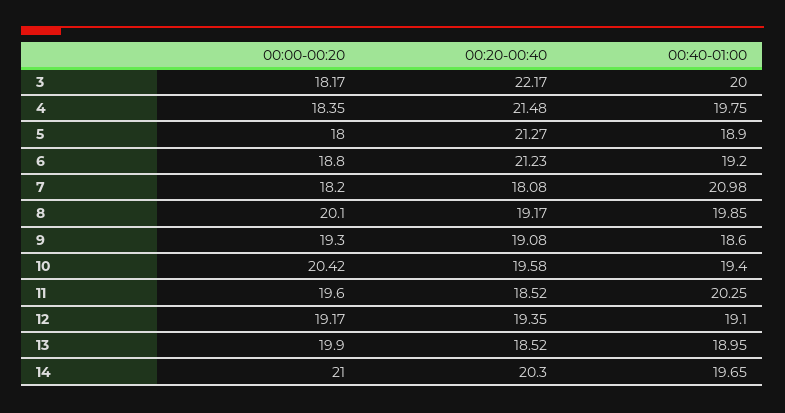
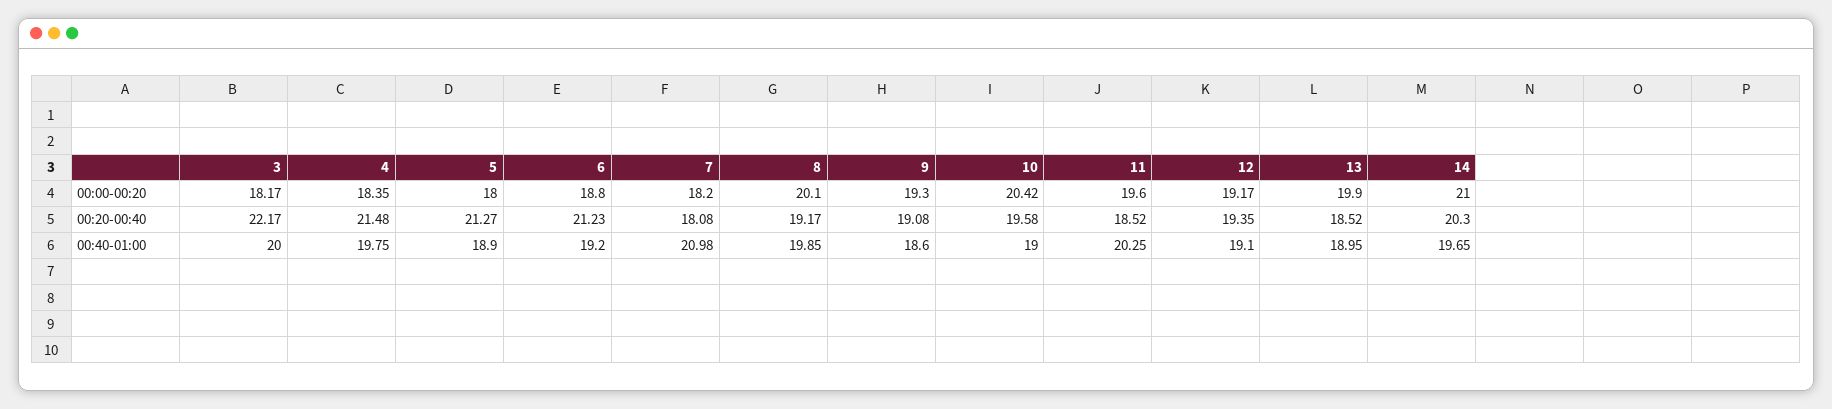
  {
    "00:00-00:20": {
      "3": 18.17,
      "4": 18.35,
      "5": 18,
      "6": 18.8,
      "7": 18.2,
      "8": 20.1,
      "9": 19.3,
      "10": 20.42,
      "11": 19.6,
      "12": 19.17,
      "13": 19.9,
      "14": 21
    },
    "00:20-00:40": {
      "3": 22.17,
      "4": 21.48,
      "5": 21.27,
      "6": 21.23,
      "7": 18.08,
      "8": 19.17,
      "9": 19.08,
      "10": 19.58,
      "11": 18.52,
      "12": 19.35,
      "13": 18.52,
      "14": 20.3
    },
    "00:40-01:00": {
      "3": 20,
      "4": 19.75,
      "5": 18.9,
      "6": 19.2,
      "7": 20.98,
      "8": 19.85,
      "9": 18.6,
-     "10": 19.4,
+     "10": 19,
      "11": 20.25,
      "12": 19.1,
      "13": 18.95,
      "14": 19.65
    }
  }

